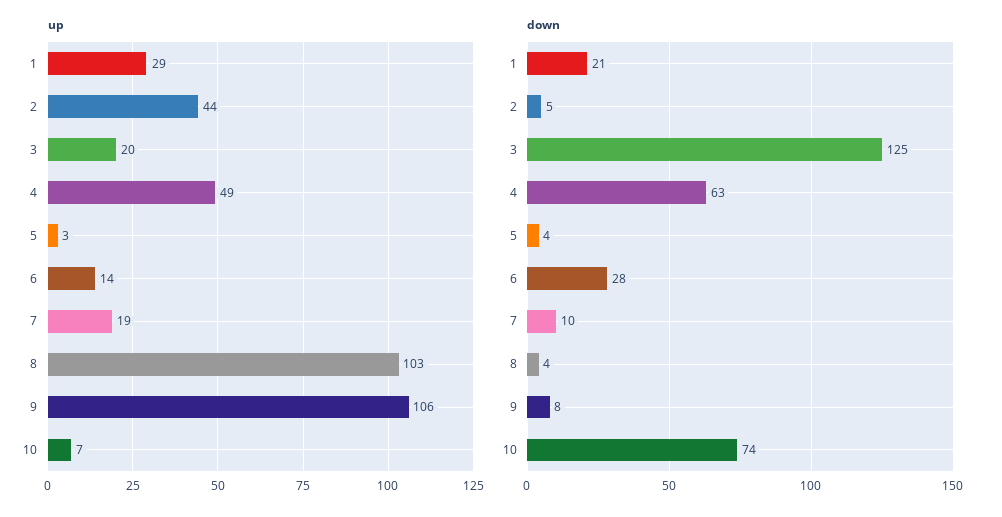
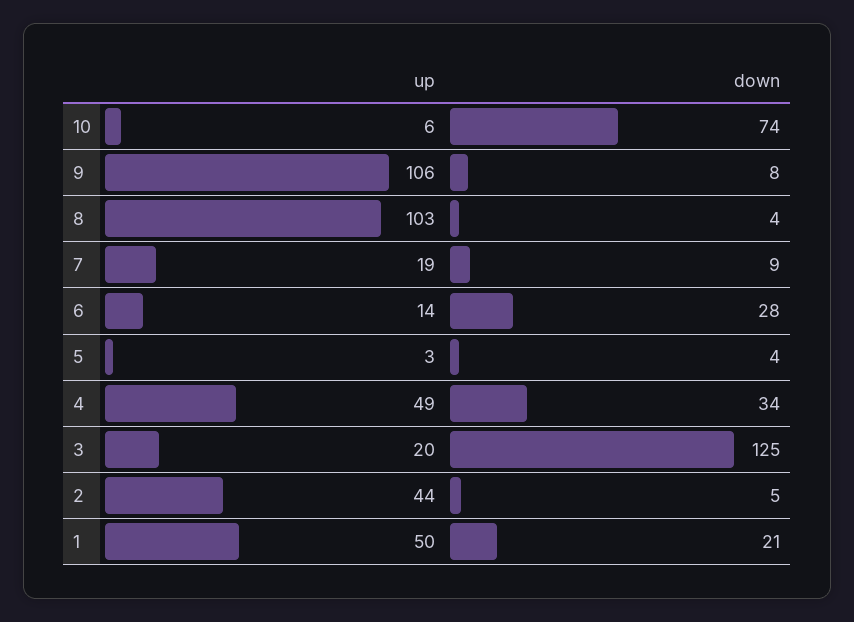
  {
    "up": {
-     "1": 29,
+     "1": 50,
      "2": 44,
      "3": 20,
      "4": 49,
      "5": 3,
      "6": 14,
      "7": 19,
      "8": 103,
      "9": 106,
-     "10": 7
+     "10": 6
    },
    "down": {
      "1": 21,
      "2": 5,
      "3": 125,
-     "4": 63,
+     "4": 34,
      "5": 4,
      "6": 28,
-     "7": 10,
+     "7": 9,
      "8": 4,
      "9": 8,
      "10": 74
    }
  }

